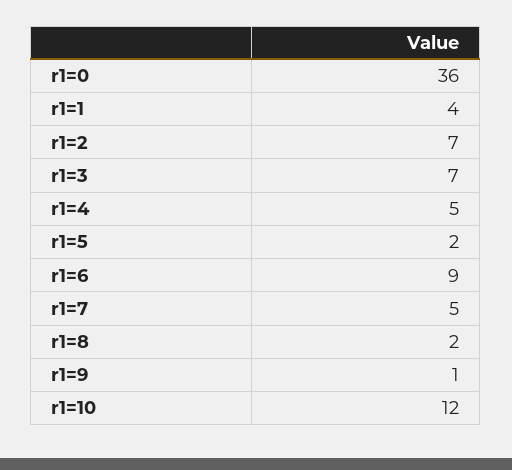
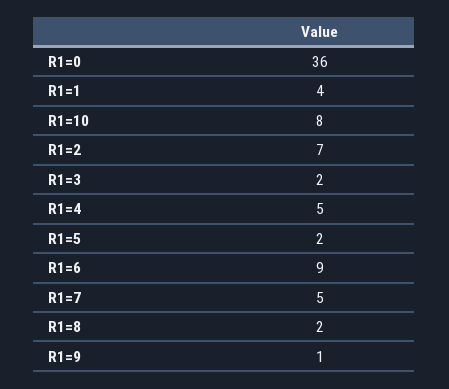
  {
    "r1=0": 36,
    "r1=1": 4,
    "r1=2": 7,
-   "r1=3": 7,
+   "r1=3": 2,
    "r1=4": 5,
    "r1=5": 2,
    "r1=6": 9,
    "r1=7": 5,
    "r1=8": 2,
    "r1=9": 1,
-   "r1=10": 12
+   "r1=10": 8
  }

